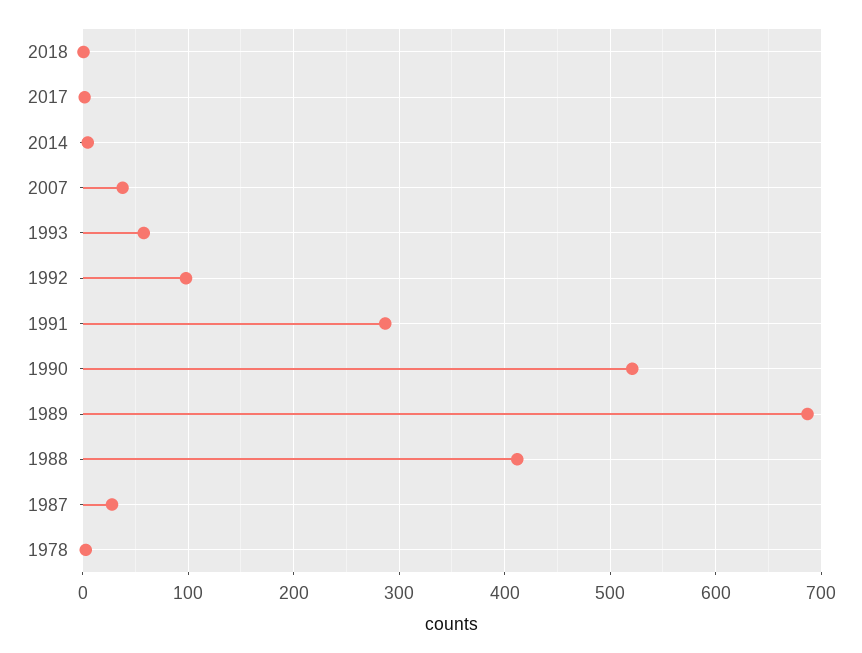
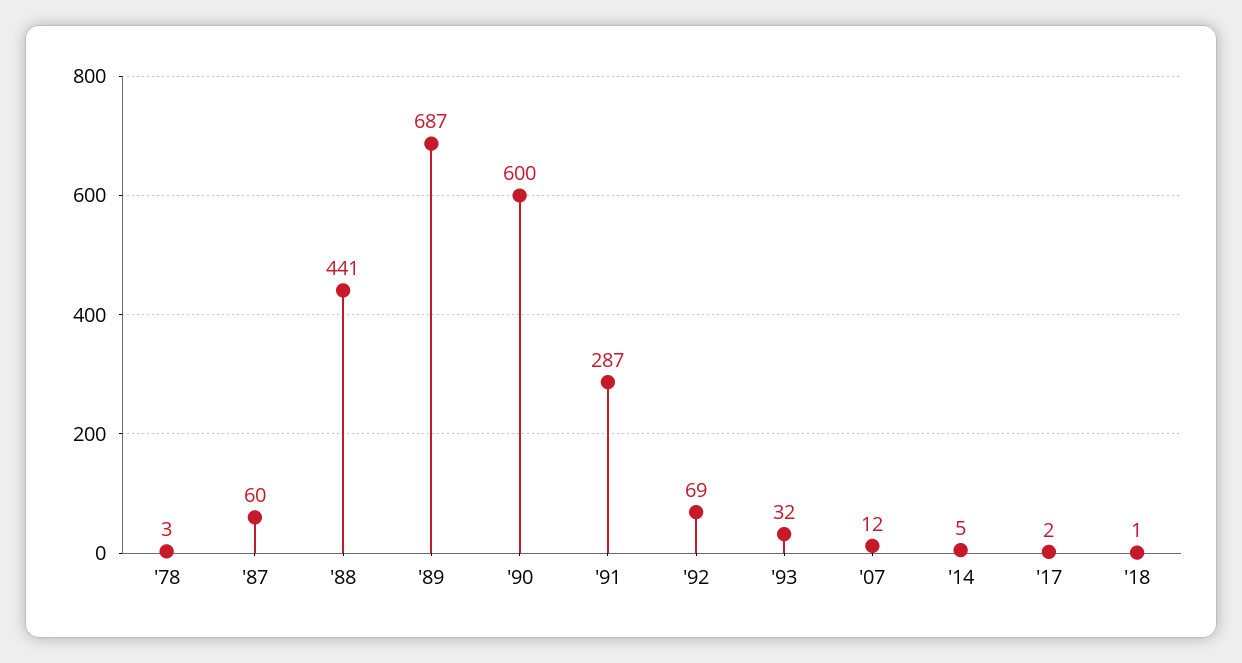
  {
    "2018": 1,
    "2017": 2,
    "2014": 5,
-   "2007": 40,
+   "2007": 12,
-   "1993": 60,
+   "1993": 32,
-   "1992": 100,
+   "1992": 69,
    "1991": 287,
-   "1990": 520,
+   "1990": 600,
    "1989": 687,
-   "1988": 410,
+   "1988": 441,
-   "1987": 30,
+   "1987": 60,
    "1978": 3
  }

